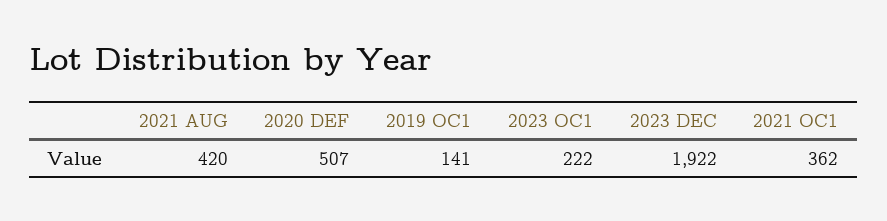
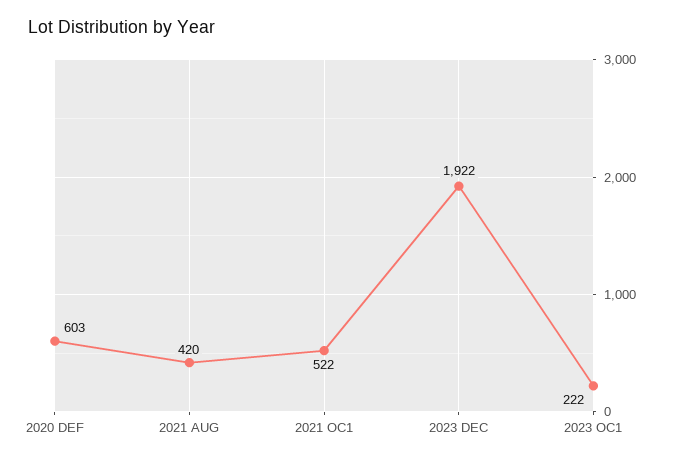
  {
    "2021 AUG": 420,
-   "2020 DEF": 507,
+   "2020 DEF": 603,
-   "2019 OC1": 141,
    "2023 OC1": 222,
    "2023 DEC": 1922,
-   "2021 OC1": 362
+   "2021 OC1": 522
  }

